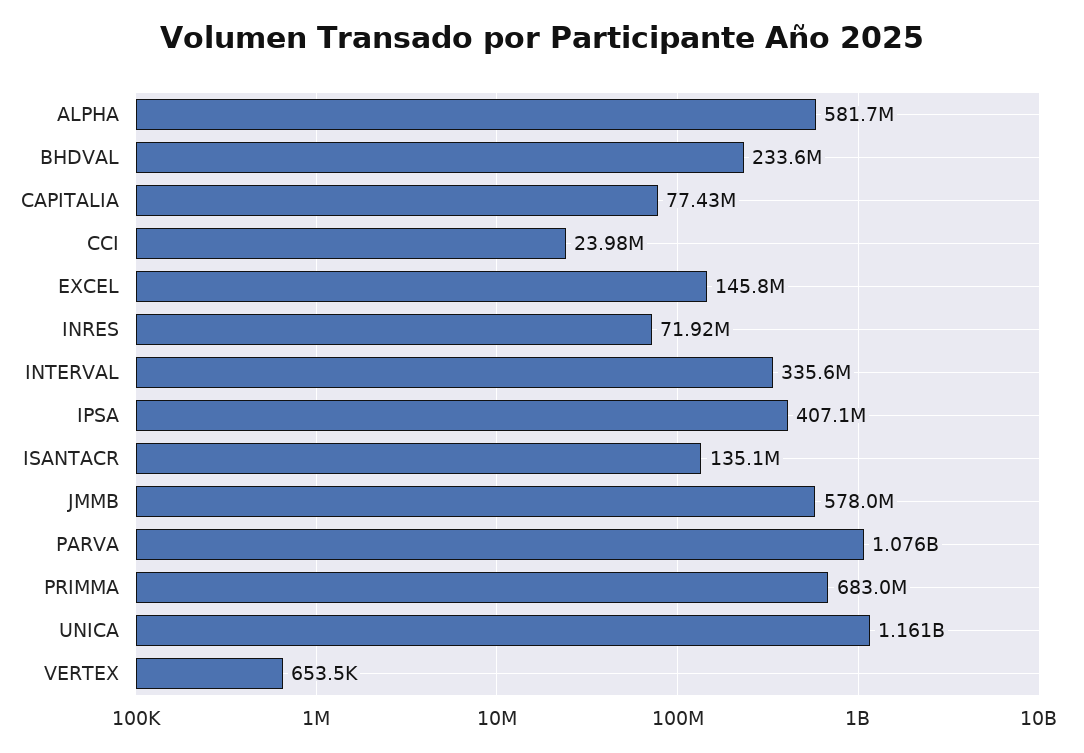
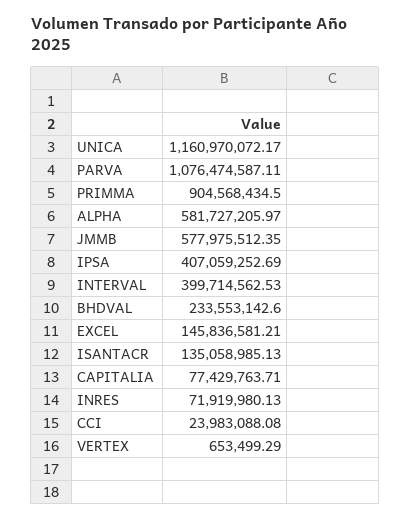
  {
    "ALPHA": 581727205.97,
    "BHDVAL": 233553142.6,
    "CAPITALIA": 77429763.71,
    "CCI": 23983088.08,
    "EXCEL": 145836581.21,
    "INRES": 71919980.13,
-   "INTERVAL": 335600000,
+   "INTERVAL": 399714562.53,
    "IPSA": 407059252.69,
    "ISANTACR": 135058985.13,
    "JMMB": 577975512.35,
    "PARVA": 1076474587.11,
-   "PRIMMA": 683000000,
+   "PRIMMA": 904568434.5,
    "UNICA": 1160970072.17,
    "VERTEX": 653499.29
  }

